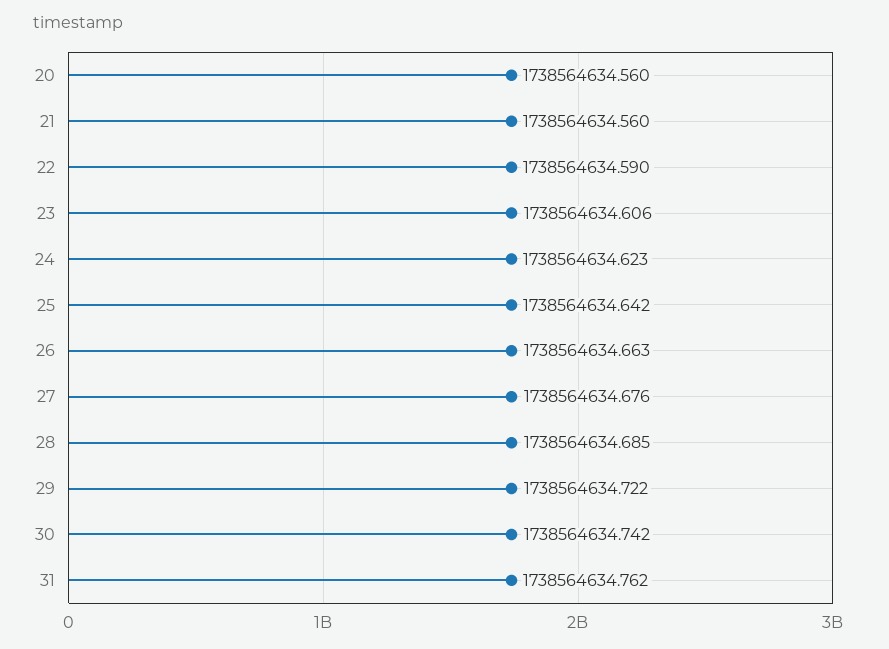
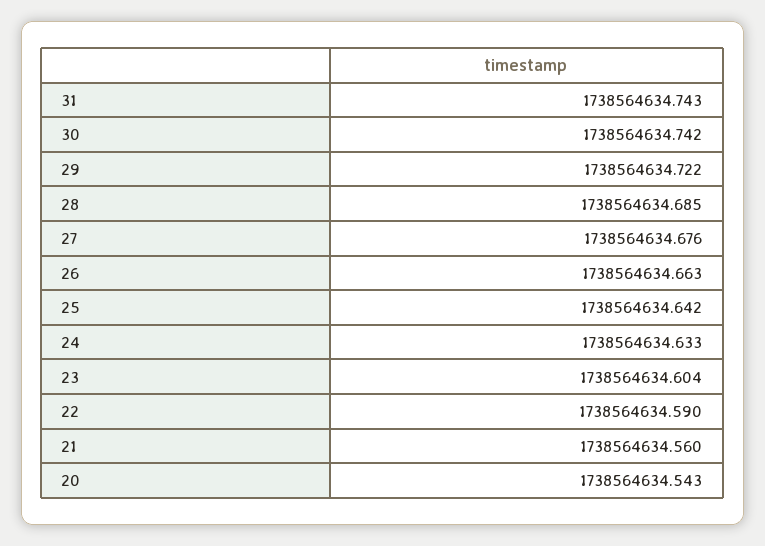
  {
-   "20": 1738564634.56,
+   "20": 1738564634.543,
    "21": 1738564634.56,
    "22": 1738564634.59,
-   "23": 1738564634.606,
+   "23": 1738564634.604,
-   "24": 1738564634.623,
+   "24": 1738564634.633,
    "25": 1738564634.642,
    "26": 1738564634.663,
    "27": 1738564634.676,
    "28": 1738564634.685,
    "29": 1738564634.722,
    "30": 1738564634.742,
-   "31": 1738564634.762
+   "31": 1738564634.743
  }

